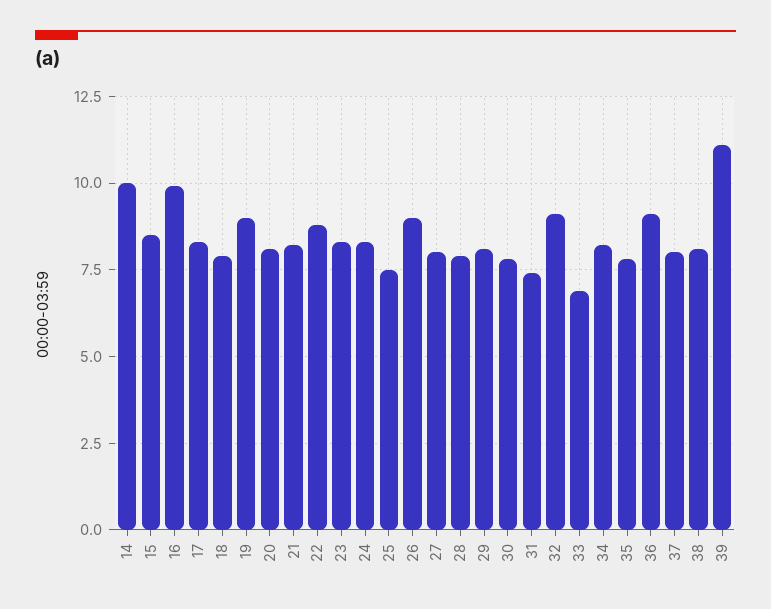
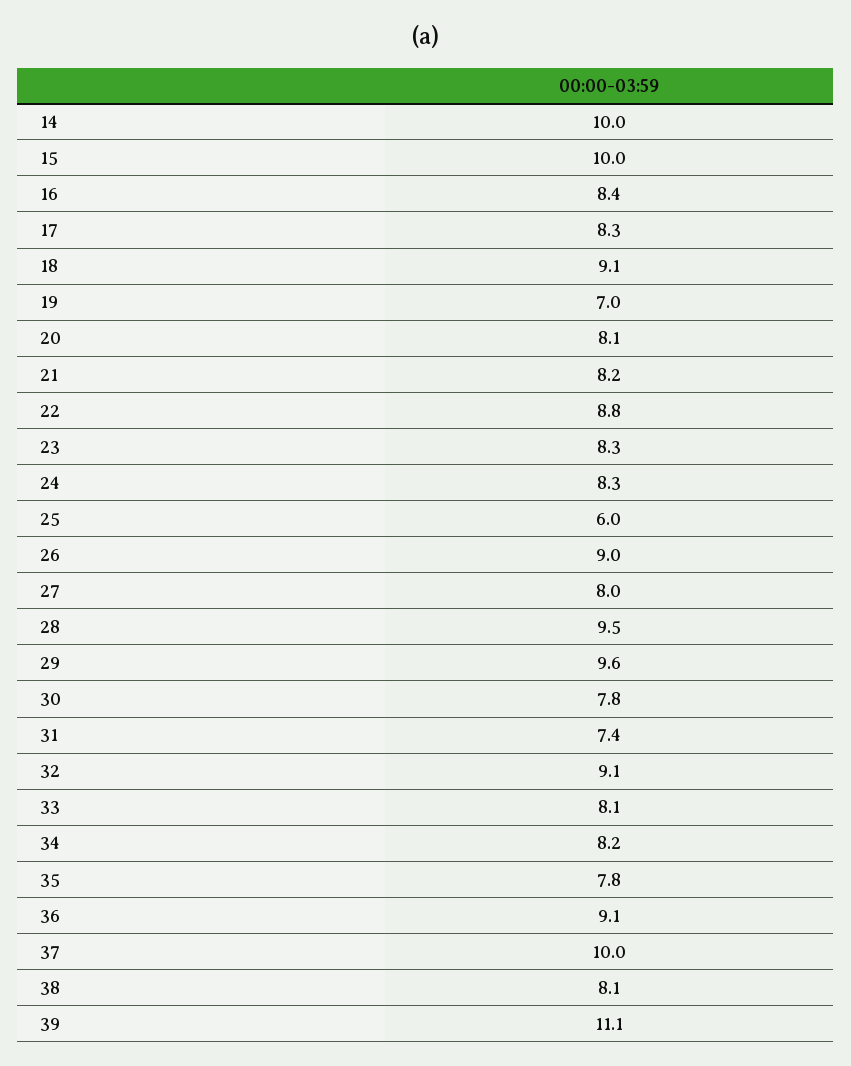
  {
    "14": 10,
-   "15": 8.5,
+   "15": 10,
-   "16": 10,
+   "16": 8.4,
    "17": 8.3,
-   "18": 8,
+   "18": 9.1,
-   "19": 9,
+   "19": 7,
    "20": 8.1,
    "21": 8.2,
    "22": 8.8,
    "23": 8.3,
    "24": 8.3,
-   "25": 7.5,
+   "25": 6,
    "26": 9,
    "27": 8,
-   "28": 8,
+   "28": 9.5,
-   "29": 8,
+   "29": 9.6,
    "30": 7.8,
    "31": 7.4,
    "32": 9.1,
-   "33": 7,
+   "33": 8.1,
    "34": 8.2,
    "35": 7.8,
    "36": 9.1,
-   "37": 8,
+   "37": 10,
    "38": 8.1,
    "39": 11.1
  }

